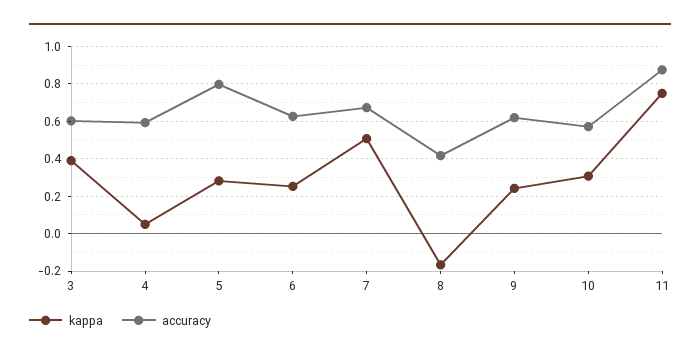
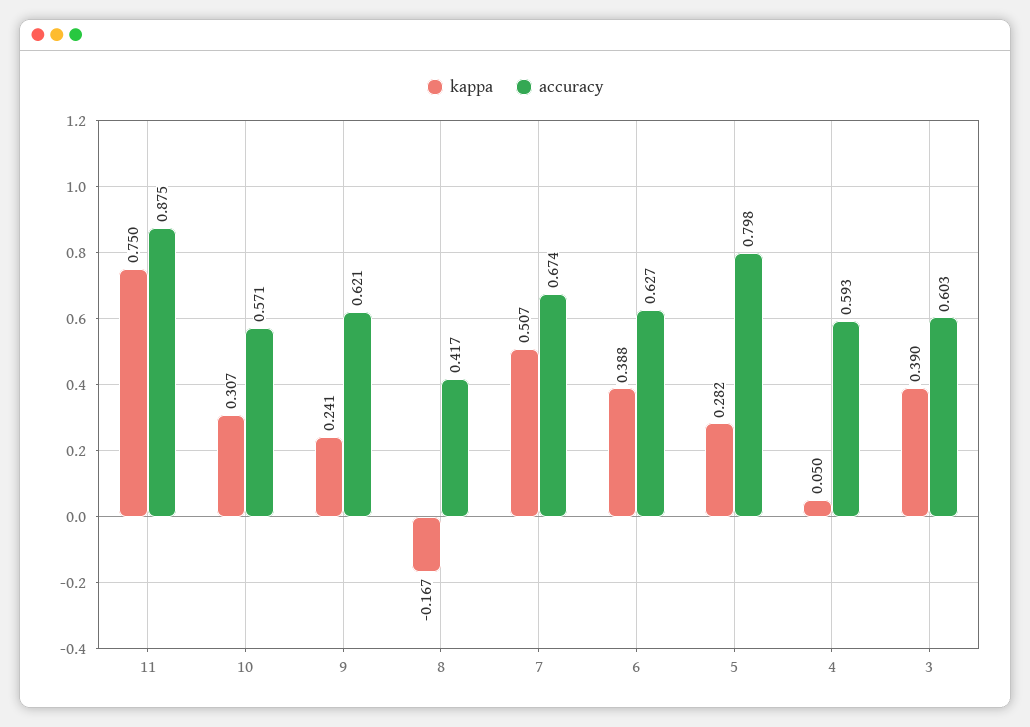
  {
    "kappa": {
      "3": 0.39,
      "4": 0.05,
      "5": 0.282,
-     "6": 0.25,
+     "6": 0.388,
      "7": 0.507,
      "8": -0.167,
      "9": 0.241,
      "10": 0.307,
      "11": 0.75
    },
    "accuracy": {
      "3": 0.603,
      "4": 0.593,
      "5": 0.798,
      "6": 0.627,
      "7": 0.674,
      "8": 0.417,
      "9": 0.621,
      "10": 0.571,
      "11": 0.875
    }
  }

